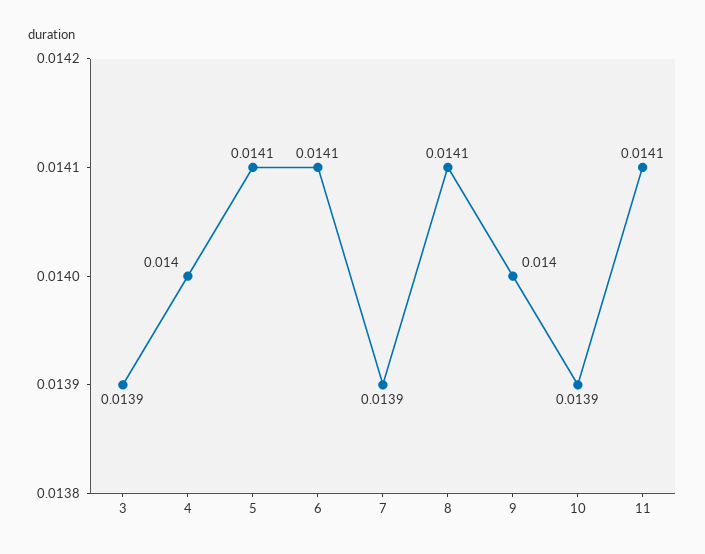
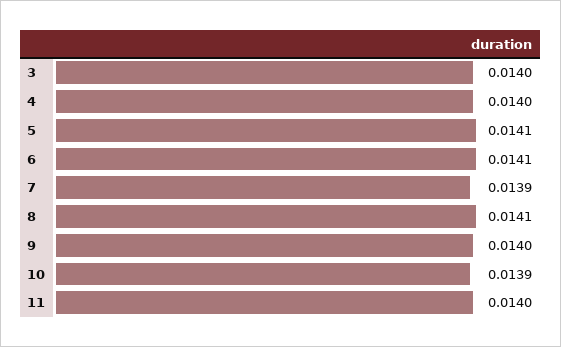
  {
-   "3": 0.0139,
+   "3": 0.014,
    "4": 0.014,
    "5": 0.0141,
    "6": 0.0141,
    "7": 0.0139,
    "8": 0.0141,
    "9": 0.014,
    "10": 0.0139,
-   "11": 0.0141
+   "11": 0.014
  }

